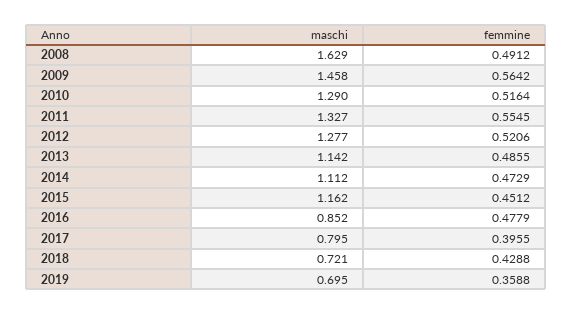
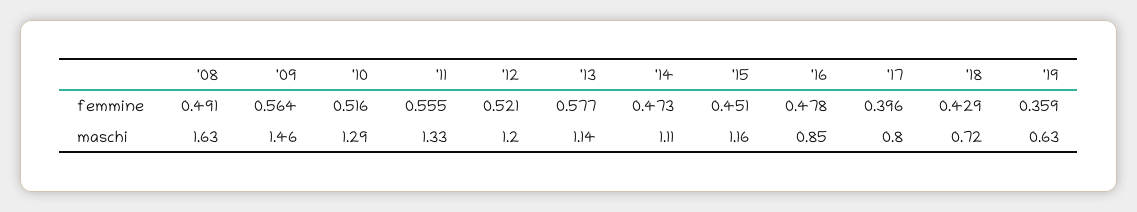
  {
    "maschi": {
      "2008": 1.629,
      "2009": 1.458,
      "2010": 1.29,
      "2011": 1.327,
-     "2012": 1.277,
+     "2012": 1.2,
      "2013": 1.142,
      "2014": 1.112,
      "2015": 1.162,
      "2016": 0.852,
      "2017": 0.795,
      "2018": 0.721,
-     "2019": 0.695
+     "2019": 0.63
    },
    "femmine": {
      "2008": 0.4912,
      "2009": 0.5642,
      "2010": 0.5164,
      "2011": 0.5545,
      "2012": 0.5206,
-     "2013": 0.4855,
+     "2013": 0.577,
      "2014": 0.4729,
      "2015": 0.4512,
      "2016": 0.4779,
      "2017": 0.3955,
      "2018": 0.4288,
      "2019": 0.3588
    }
  }

